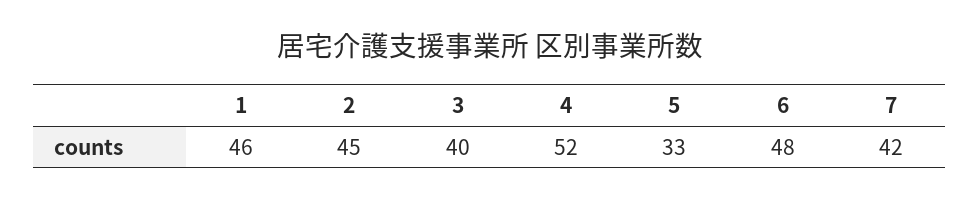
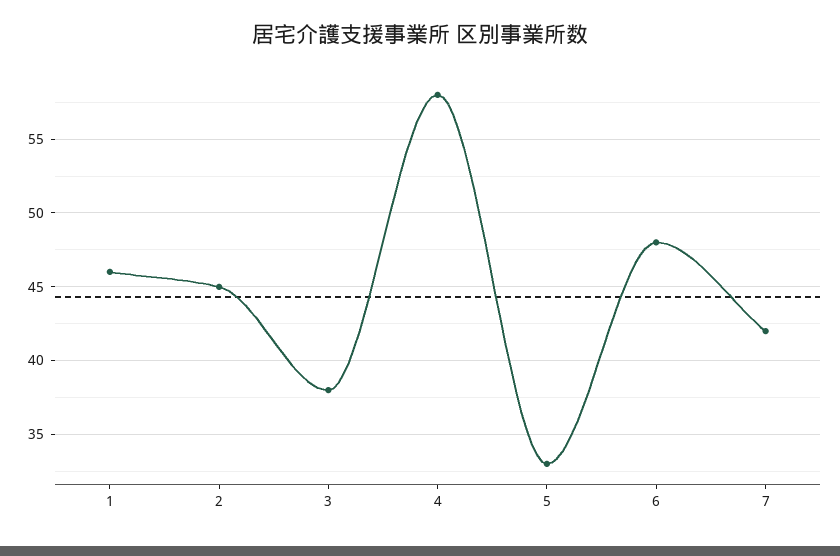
  {
    "1": 46,
    "2": 45,
-   "3": 40,
+   "3": 38,
-   "4": 52,
+   "4": 58,
    "5": 33,
    "6": 48,
    "7": 42
  }

